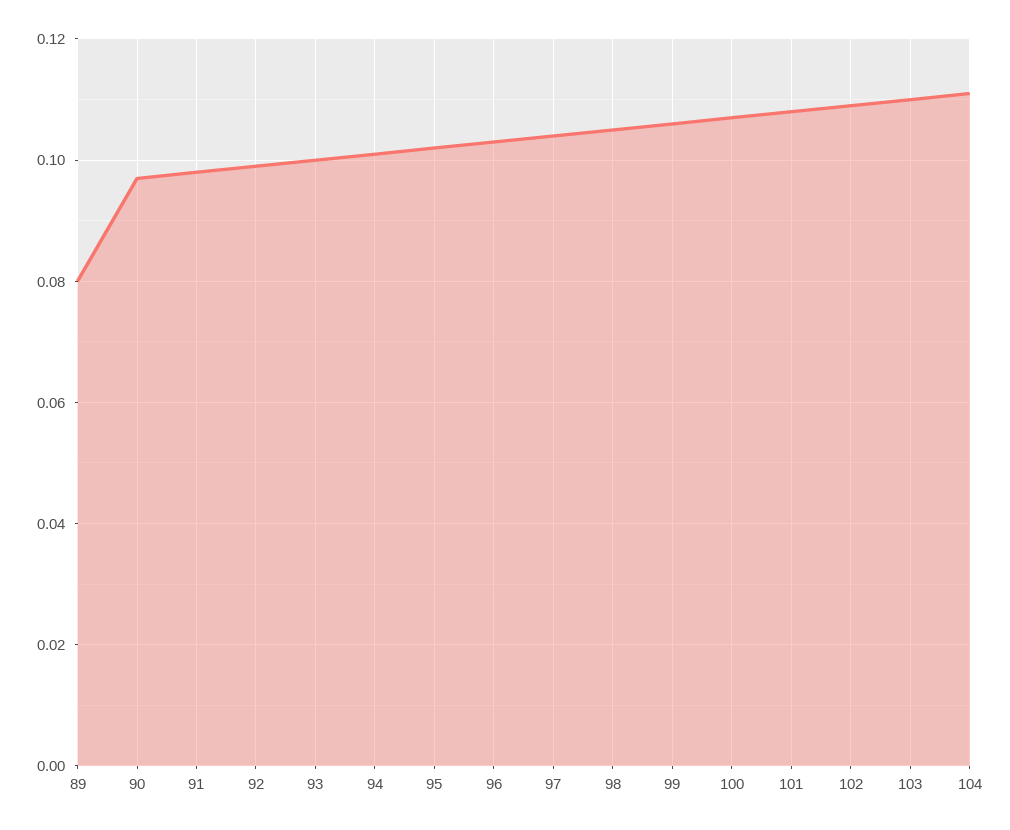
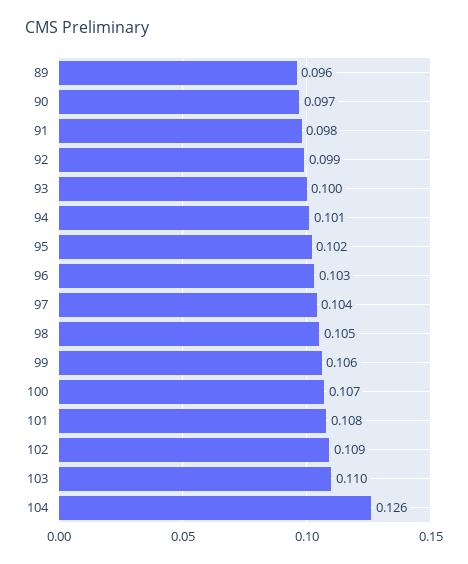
  {
-   "89": 0.08,
+   "89": 0.096,
    "90": 0.097,
    "91": 0.098,
    "92": 0.099,
    "93": 0.1,
    "94": 0.101,
    "95": 0.102,
    "96": 0.103,
    "97": 0.104,
    "98": 0.105,
    "99": 0.106,
    "100": 0.107,
    "101": 0.108,
    "102": 0.109,
    "103": 0.11,
-   "104": 0.11
+   "104": 0.126
  }

